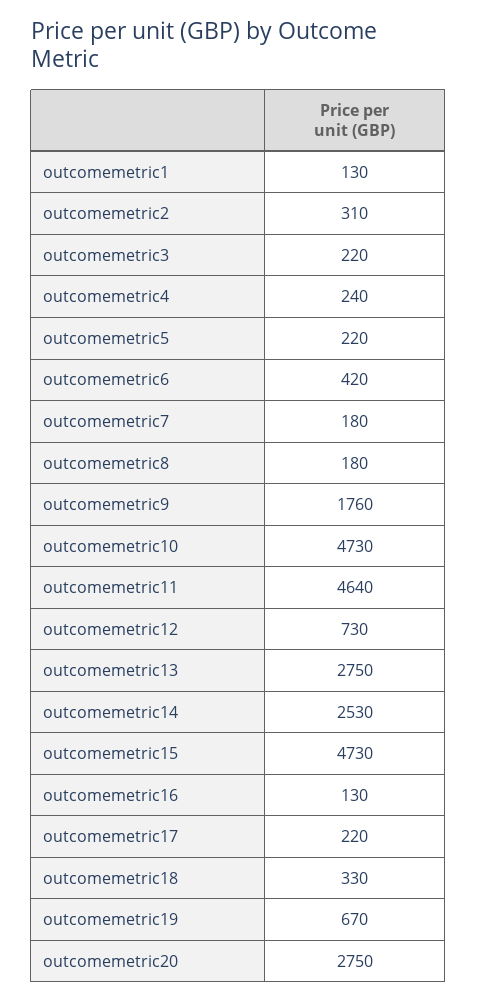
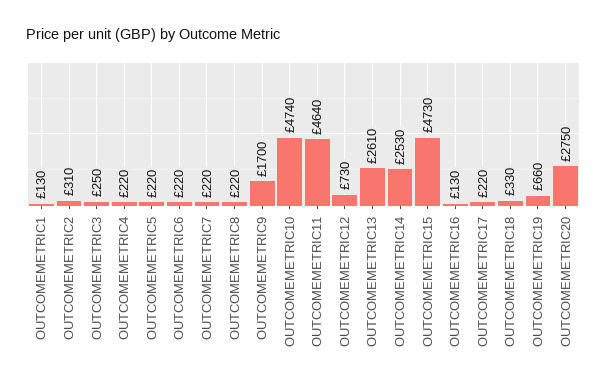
  {
    "outcomemetric1": 130,
    "outcomemetric2": 310,
-   "outcomemetric3": 220,
+   "outcomemetric3": 250,
-   "outcomemetric4": 240,
+   "outcomemetric4": 220,
    "outcomemetric5": 220,
-   "outcomemetric6": 420,
+   "outcomemetric6": 220,
-   "outcomemetric7": 180,
+   "outcomemetric7": 220,
-   "outcomemetric8": 180,
+   "outcomemetric8": 220,
-   "outcomemetric9": 1760,
+   "outcomemetric9": 1700,
-   "outcomemetric10": 4730,
+   "outcomemetric10": 4740,
    "outcomemetric11": 4640,
    "outcomemetric12": 730,
-   "outcomemetric13": 2750,
+   "outcomemetric13": 2610,
    "outcomemetric14": 2530,
    "outcomemetric15": 4730,
    "outcomemetric16": 130,
    "outcomemetric17": 220,
    "outcomemetric18": 330,
-   "outcomemetric19": 670,
+   "outcomemetric19": 660,
    "outcomemetric20": 2750
  }

